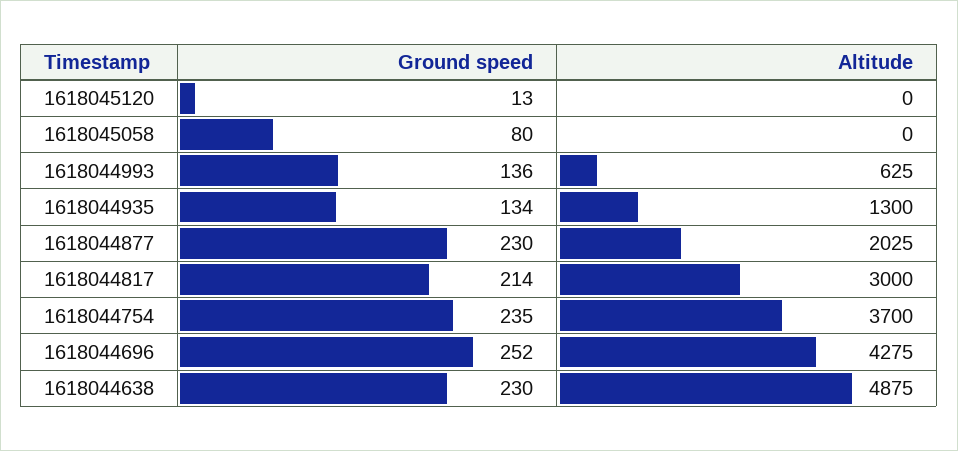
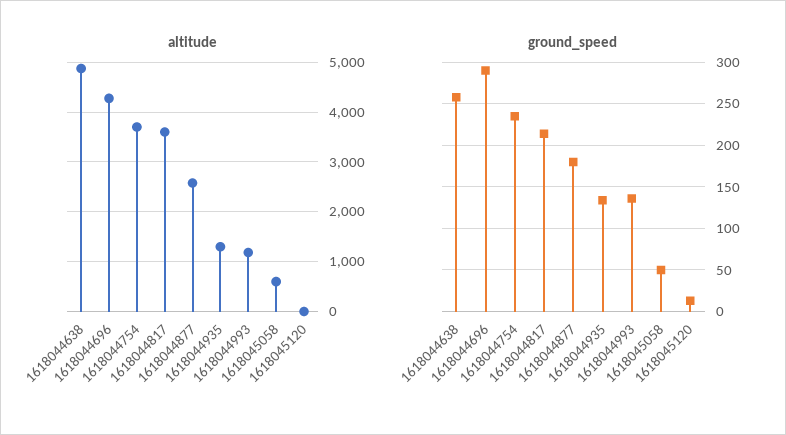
  {
    "Ground speed": {
      "1618045120": 13,
-     "1618045058": 80,
+     "1618045058": 50,
      "1618044993": 136,
      "1618044935": 134,
-     "1618044877": 230,
+     "1618044877": 180,
      "1618044817": 214,
      "1618044754": 235,
-     "1618044696": 252,
+     "1618044696": 290,
-     "1618044638": 230
+     "1618044638": 260
    },
    "Altitude": {
      "1618045120": 0,
-     "1618045058": 0,
+     "1618045058": 600,
-     "1618044993": 625,
+     "1618044993": 1200,
      "1618044935": 1300,
-     "1618044877": 2025,
+     "1618044877": 2600,
-     "1618044817": 3000,
+     "1618044817": 3600,
      "1618044754": 3700,
      "1618044696": 4275,
      "1618044638": 4875
    }
  }

